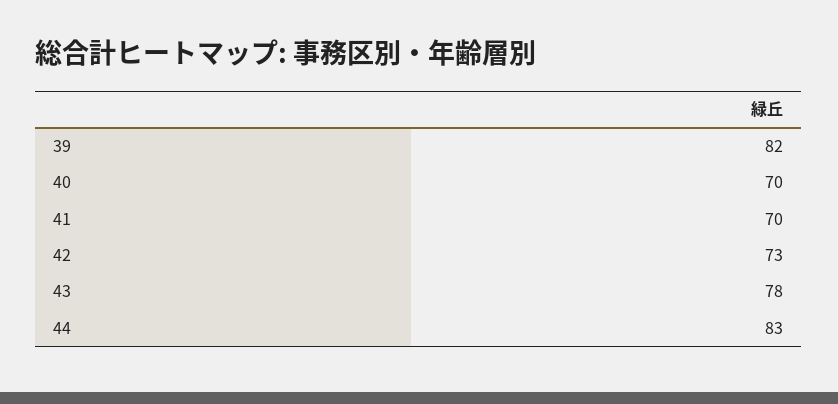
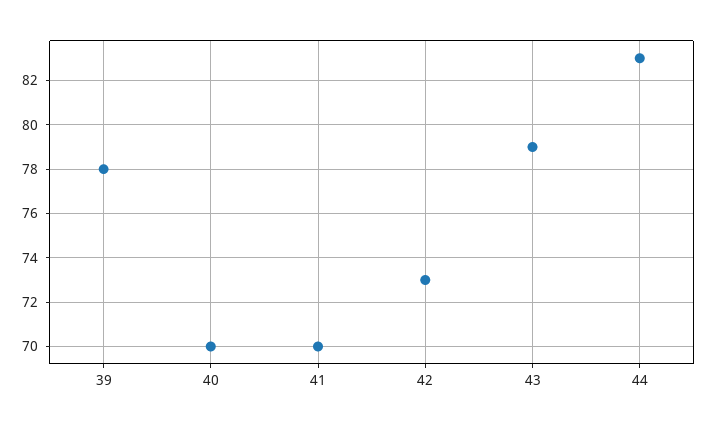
  {
-   "39": 82,
+   "39": 78,
    "40": 70,
    "41": 70,
    "42": 73,
-   "43": 78,
+   "43": 79,
    "44": 83
  }

